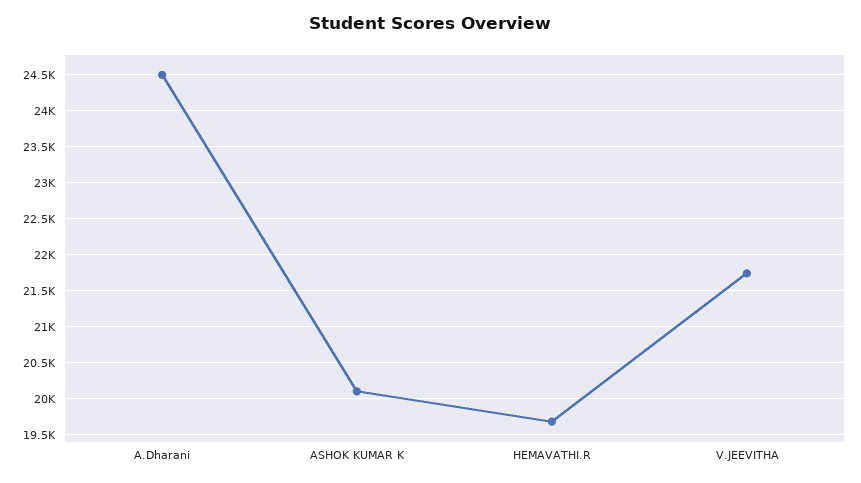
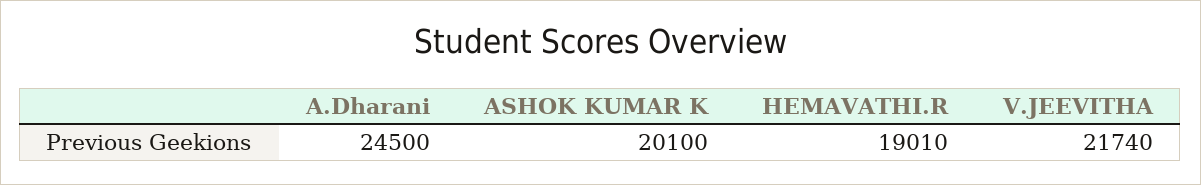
  {
    "A.Dharani": 24500,
    "ASHOK KUMAR K": 20100,
-   "HEMAVATHI.R": 19700,
+   "HEMAVATHI.R": 19010,
    "V.JEEVITHA": 21740
  }

